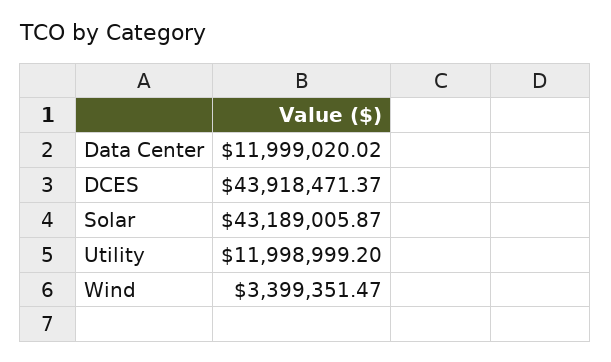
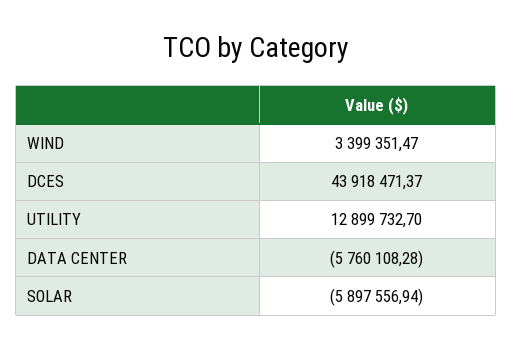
  {
-   "Data Center": 11999020.02,
+   "Data Center": -5760108.28,
    "DCES": 43918471.37,
-   "Solar": 43189005.87,
+   "Solar": -5897556.94,
-   "Utility": 11998999.2,
+   "Utility": 12899732.7,
    "Wind": 3399351.47
  }

